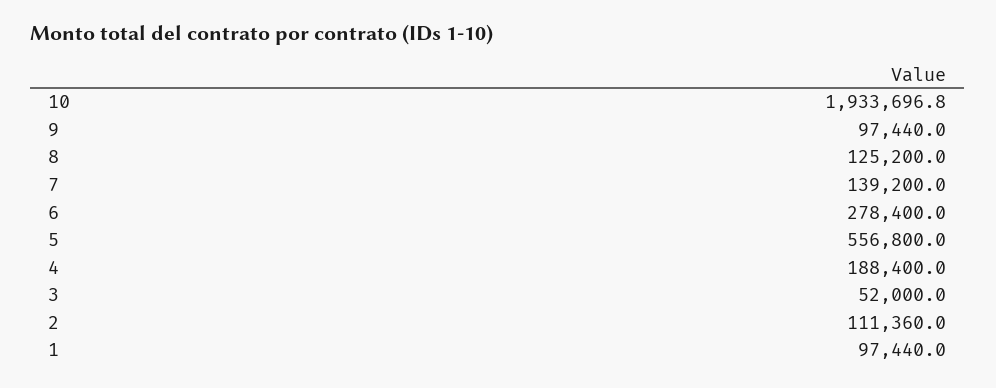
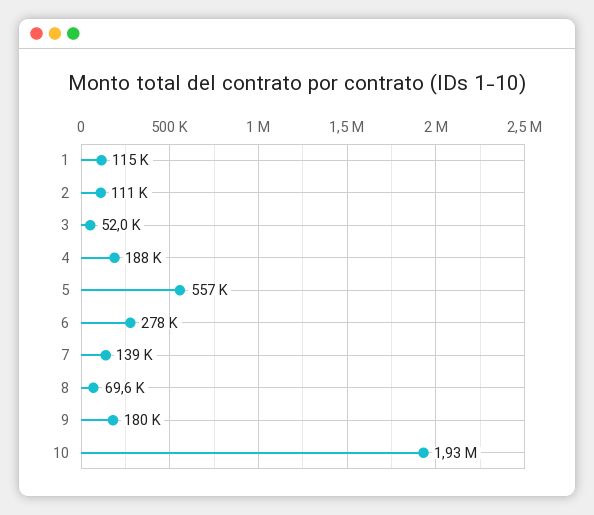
  {
    "10": 1933696.8,
-   "9": 97440,
+   "9": 180000,
-   "8": 125200,
+   "8": 69600,
    "7": 139200,
    "6": 278400,
    "5": 556800,
    "4": 188400,
    "3": 52000,
    "2": 111360,
-   "1": 97440
+   "1": 115000
  }

